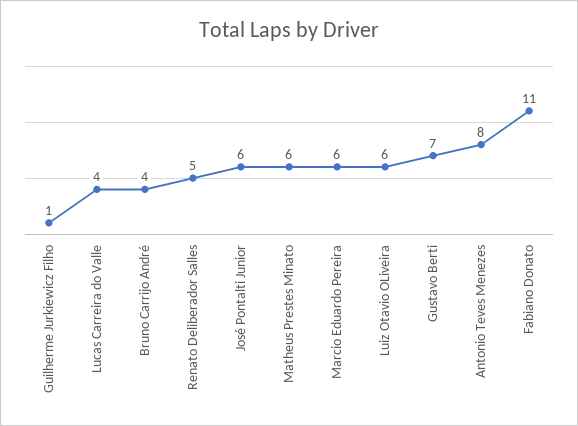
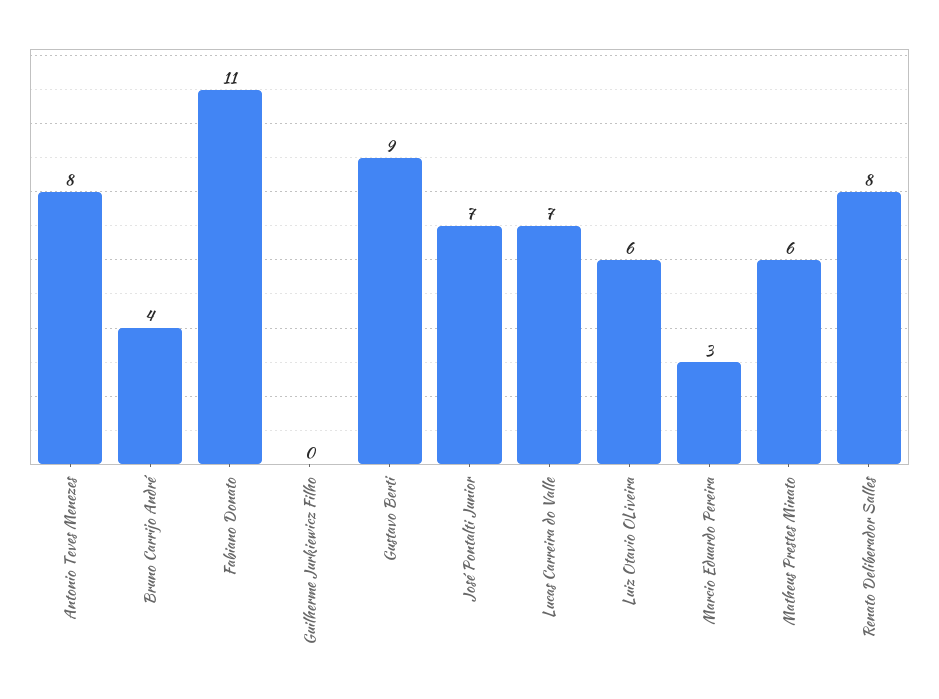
  {
-   "Guilherme Jurkiewicz Filho": 1,
+   "Guilherme Jurkiewicz Filho": 0,
-   "Lucas Carreira do Valle": 4,
+   "Lucas Carreira do Valle": 7,
    "Bruno Carrijo André": 4,
-   "Renato Deliberador Salles": 5,
+   "Renato Deliberador Salles": 8,
-   "José Pontalti Junior": 6,
+   "José Pontalti Junior": 7,
    "Matheus Prestes Minato": 6,
-   "Marcio Eduardo Pereira": 6,
+   "Marcio Eduardo Pereira": 3,
    "Luiz Otavio OLiveira": 6,
-   "Gustavo Berti": 7,
+   "Gustavo Berti": 9,
    "Antonio Teves Menezes": 8,
    "Fabiano Donato": 11
  }

